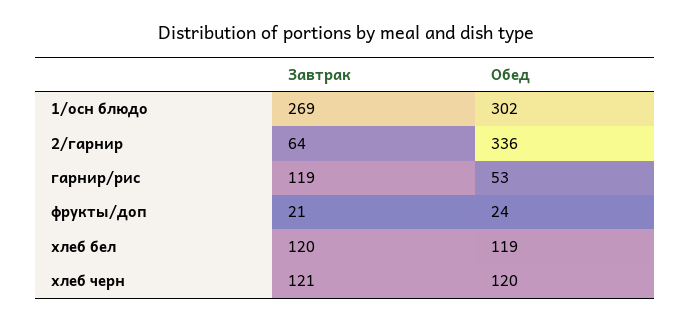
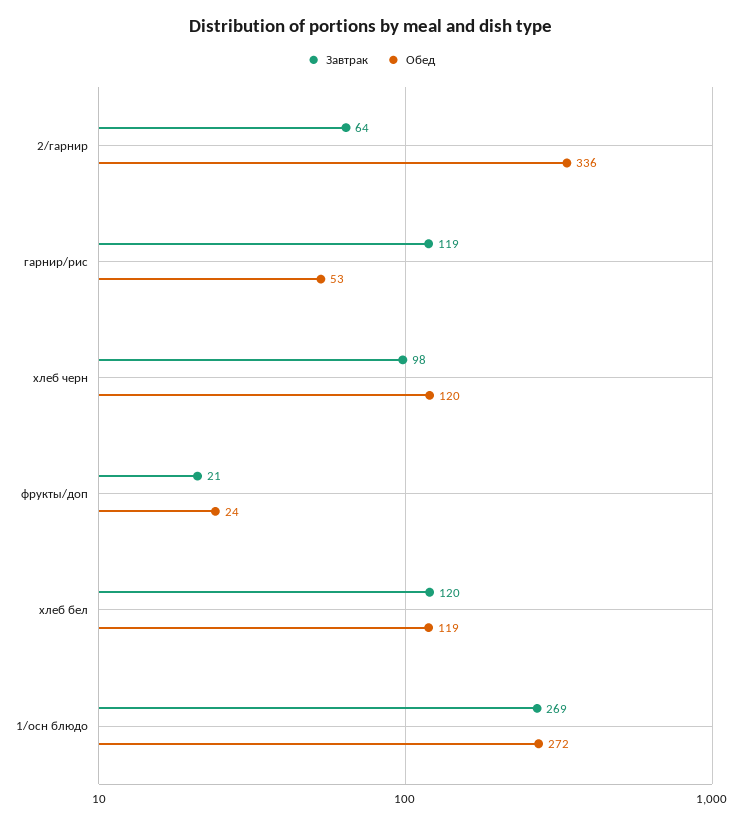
  {
    "Завтрак": {
      "1/осн блюдо": 269,
      "2/гарнир": 64,
      "гарнир/рис": 119,
      "фрукты/доп": 21,
      "хлеб бел": 120,
-     "хлеб черн": 121
+     "хлеб черн": 98
    },
    "Обед": {
-     "1/осн блюдо": 302,
+     "1/осн блюдо": 272,
      "2/гарнир": 336,
      "гарнир/рис": 53,
      "фрукты/доп": 24,
      "хлеб бел": 119,
      "хлеб черн": 120
    }
  }

